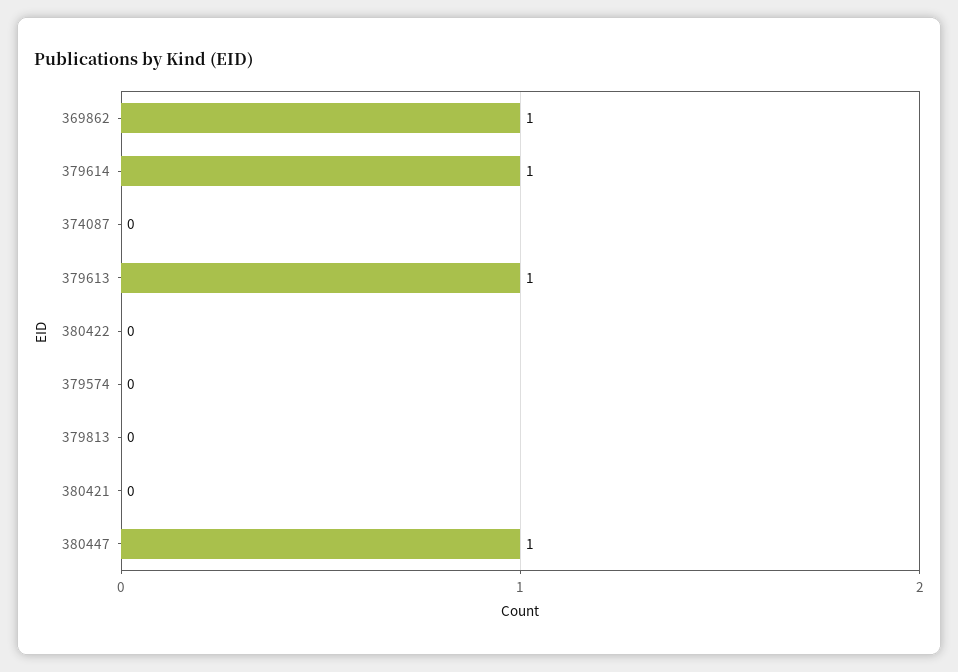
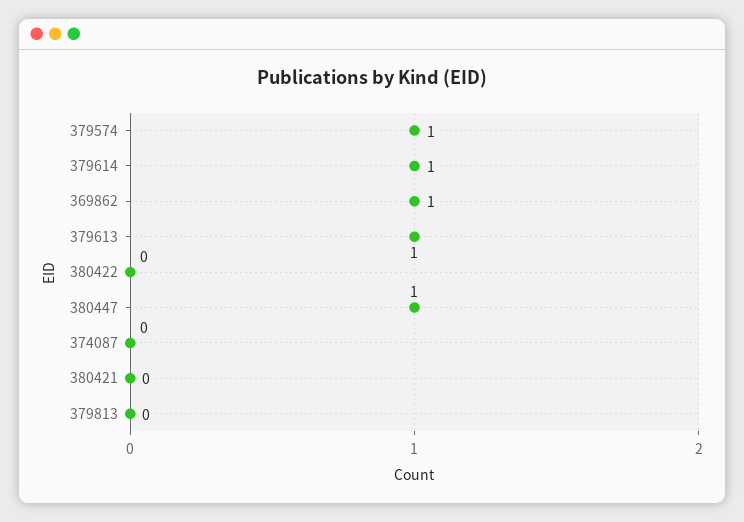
  {
    "369862": 1,
    "379614": 1,
    "374087": 0,
    "379613": 1,
    "380422": 0,
-   "379574": 0,
+   "379574": 1,
    "379813": 0,
    "380421": 0,
    "380447": 1
  }

